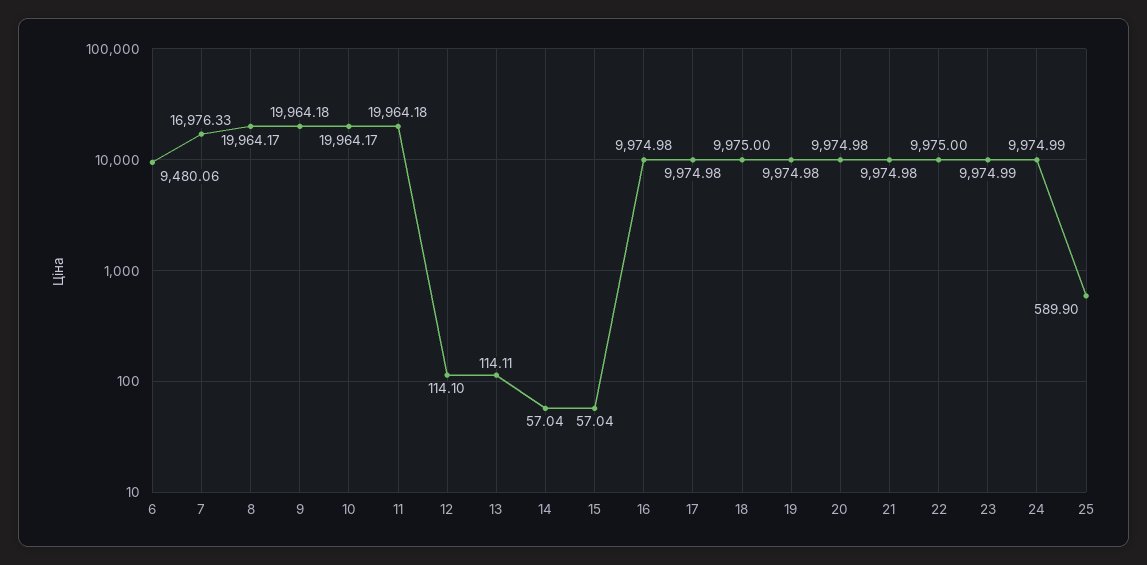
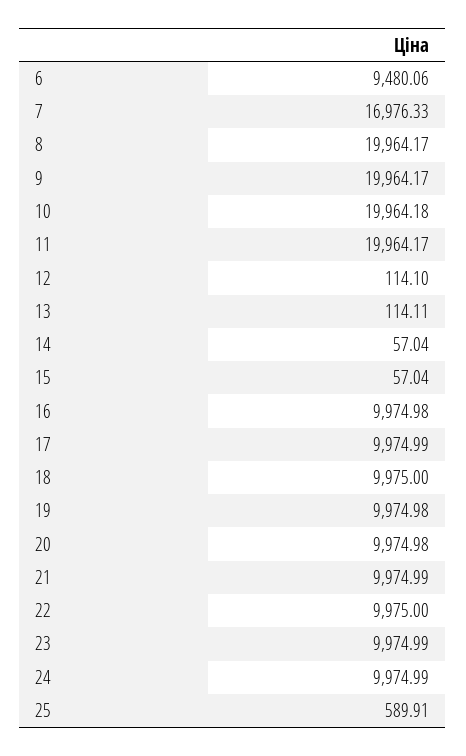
  {
    "6": 9480.06,
    "7": 16976.33,
    "8": 19964.17,
-   "9": 19964.18,
+   "9": 19964.17,
-   "10": 19964.17,
+   "10": 19964.18,
-   "11": 19964.18,
+   "11": 19964.17,
    "12": 114.1,
    "13": 114.11,
    "14": 57.04,
    "15": 57.04,
    "16": 9974.98,
-   "17": 9974.98,
+   "17": 9974.99,
    "18": 9975,
    "19": 9974.98,
    "20": 9974.98,
-   "21": 9974.98,
+   "21": 9974.99,
    "22": 9975,
    "23": 9974.99,
    "24": 9974.99,
-   "25": 589.9
+   "25": 589.91
  }

